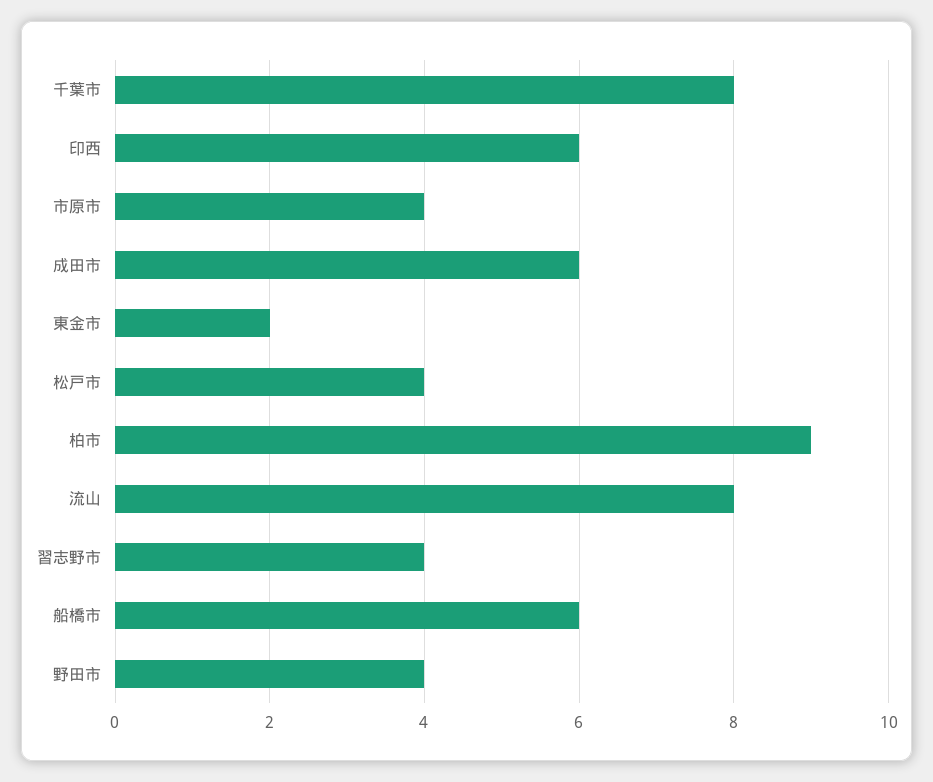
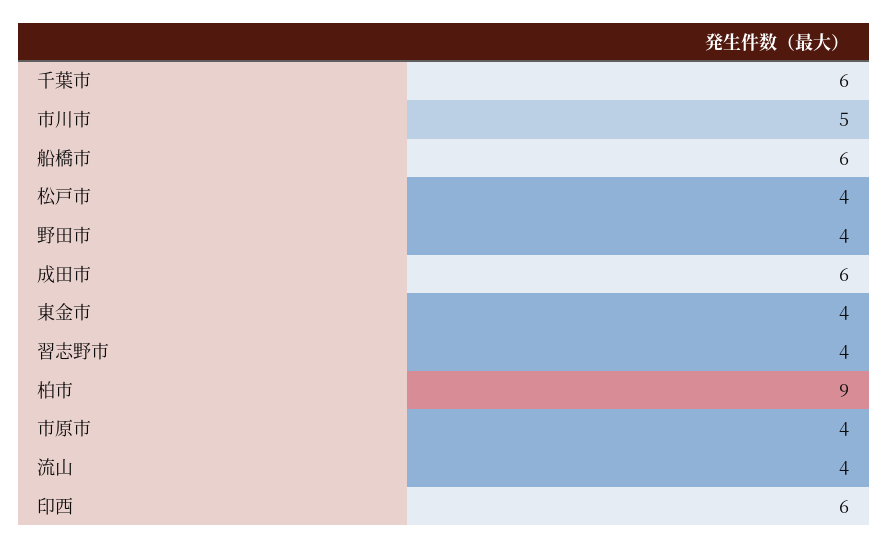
  {
-   "千葉市": 8,
+   "千葉市": 6,
    "印西": 6,
    "市原市": 4,
    "成田市": 6,
-   "東金市": 2,
+   "東金市": 4,
    "松戸市": 4,
    "柏市": 9,
-   "流山": 8,
+   "流山": 4,
    "習志野市": 4,
    "船橋市": 6,
-   "野田市": 4
+   "野田市": 4,
+   "市川市": 5
  }

